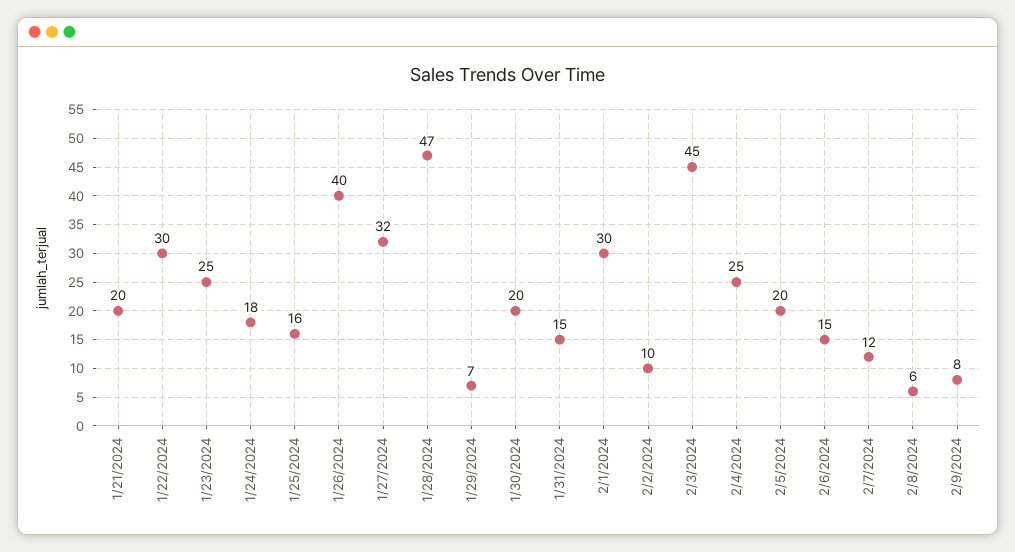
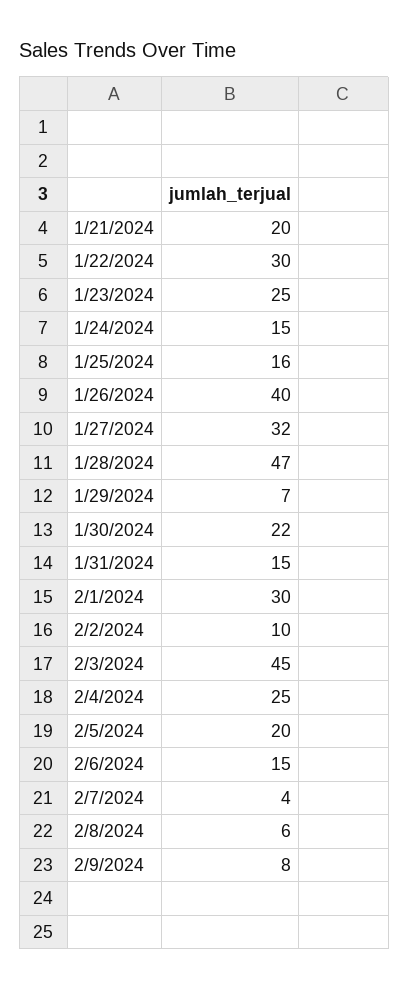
  {
    "1/21/2024": 20,
    "1/22/2024": 30,
    "1/23/2024": 25,
-   "1/24/2024": 18,
+   "1/24/2024": 15,
    "1/25/2024": 16,
    "1/26/2024": 40,
    "1/27/2024": 32,
    "1/28/2024": 47,
    "1/29/2024": 7,
-   "1/30/2024": 20,
+   "1/30/2024": 22,
    "1/31/2024": 15,
    "2/1/2024": 30,
    "2/2/2024": 10,
    "2/3/2024": 45,
    "2/4/2024": 25,
    "2/5/2024": 20,
    "2/6/2024": 15,
-   "2/7/2024": 12,
+   "2/7/2024": 4,
    "2/8/2024": 6,
    "2/9/2024": 8
  }

